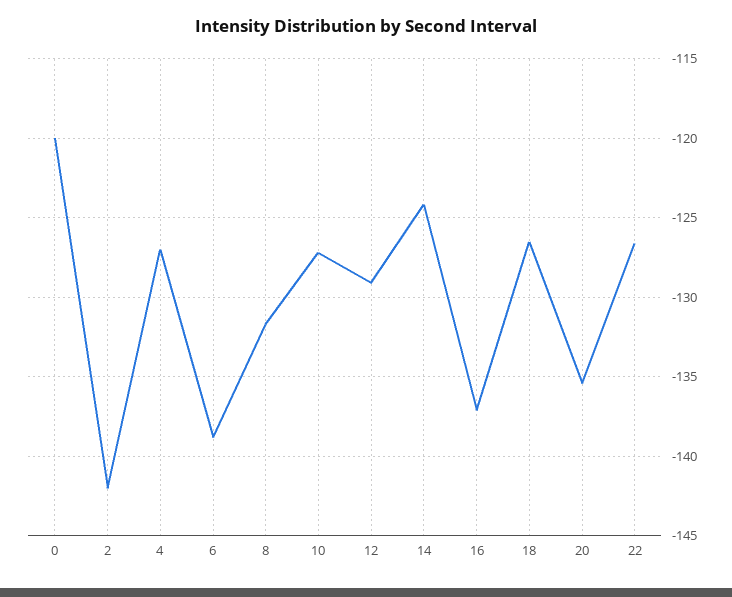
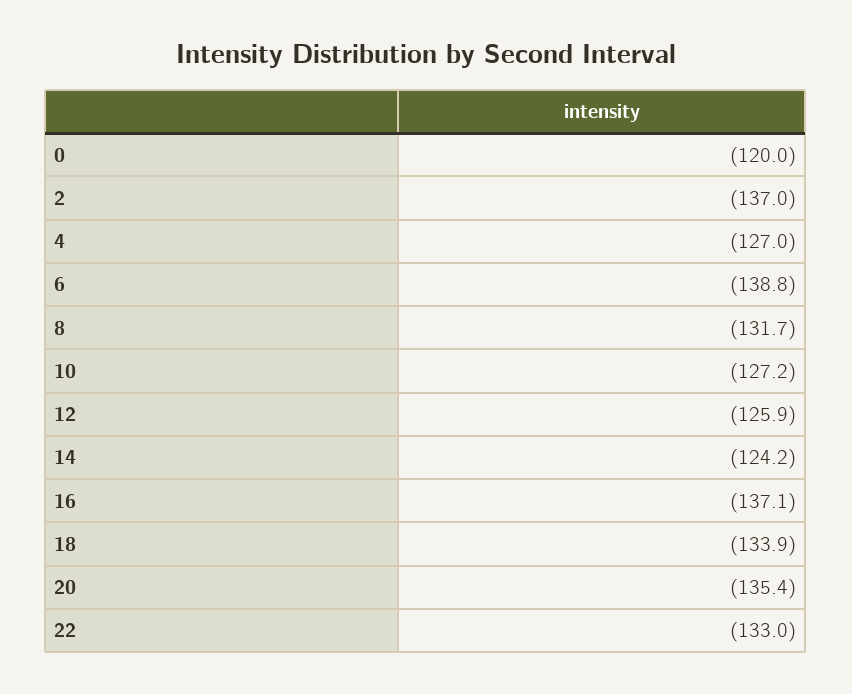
  {
    "0": -120,
-   "2": -142,
+   "2": -137,
    "4": -127,
    "6": -138.8,
    "8": -131.7,
    "10": -127.2,
-   "12": -129,
+   "12": -125.9,
    "14": -124.2,
    "16": -137.1,
-   "18": -126.5,
+   "18": -133.9,
    "20": -135.4,
-   "22": -126.5
+   "22": -133
  }

